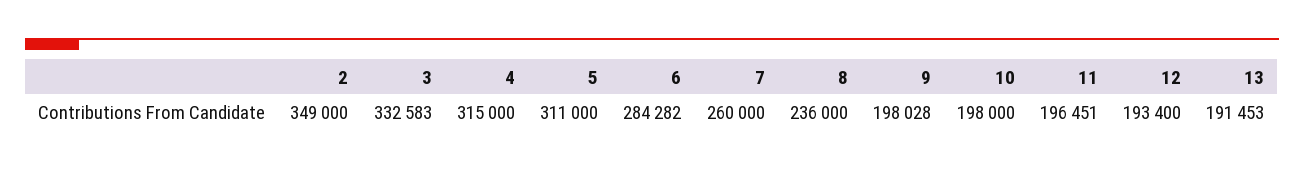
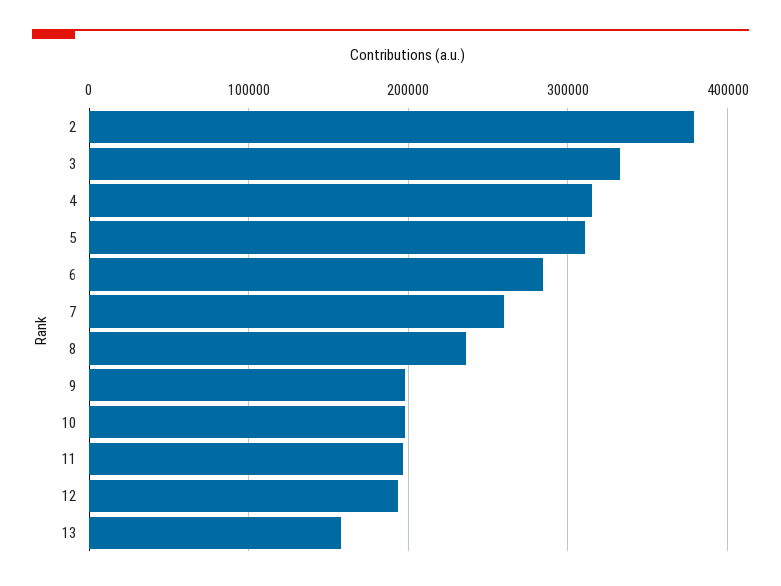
  {
-   "2": 349000,
+   "2": 380000,
    "3": 332583,
    "4": 315000,
    "5": 311000,
    "6": 284282,
    "7": 260000,
    "8": 236000,
    "9": 198028,
    "10": 198000,
    "11": 196451,
    "12": 193400,
-   "13": 191453
+   "13": 160000
  }

